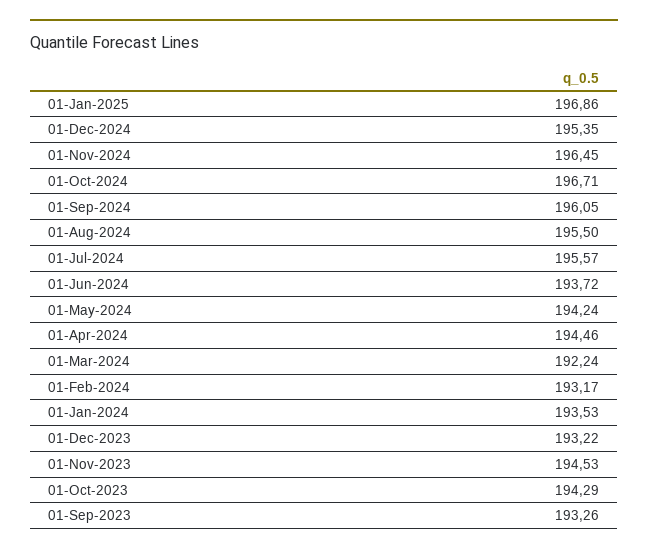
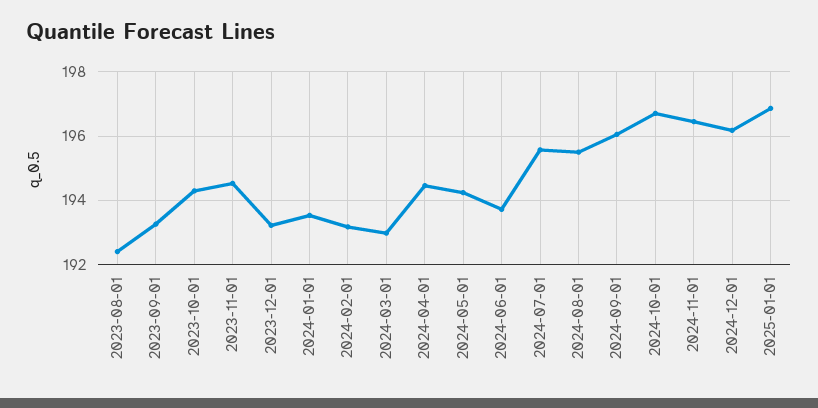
  {
    "01-Jan-2025": 196.86,
-   "01-Dec-2024": 195.35,
+   "01-Dec-2024": 196.2,
    "01-Nov-2024": 196.45,
    "01-Oct-2024": 196.71,
    "01-Sep-2024": 196.05,
    "01-Aug-2024": 195.5,
    "01-Jul-2024": 195.57,
    "01-Jun-2024": 193.72,
    "01-May-2024": 194.24,
    "01-Apr-2024": 194.46,
-   "01-Mar-2024": 192.24,
+   "01-Mar-2024": 193,
    "01-Feb-2024": 193.17,
    "01-Jan-2024": 193.53,
    "01-Dec-2023": 193.22,
    "01-Nov-2023": 194.53,
    "01-Oct-2023": 194.29,
-   "01-Sep-2023": 193.26
+   "01-Sep-2023": 193.26,
+   "2023-08-01": 192.4
  }

